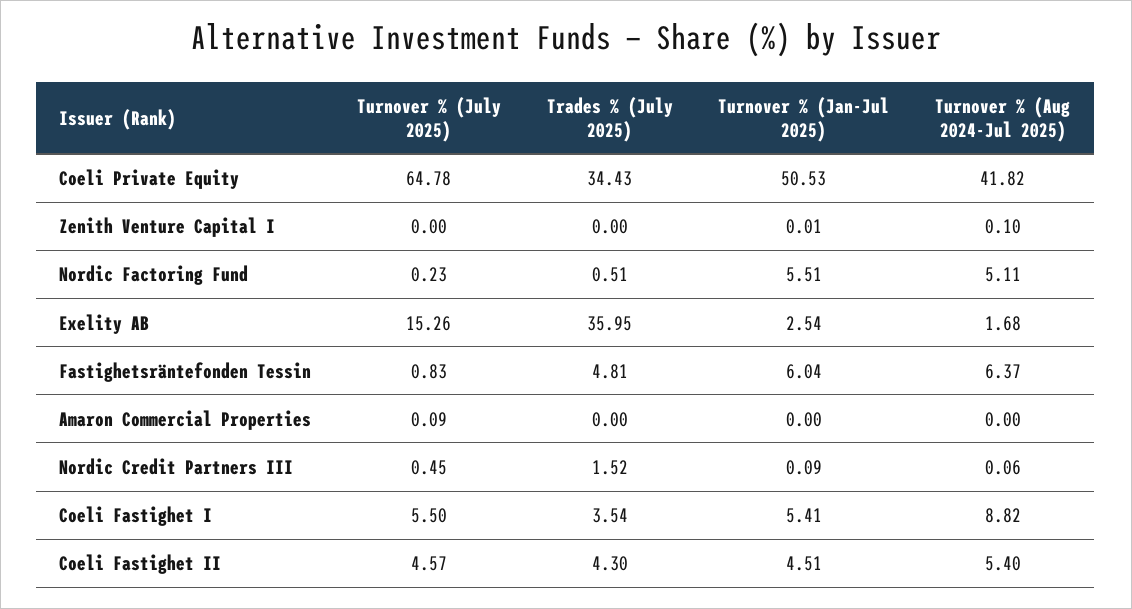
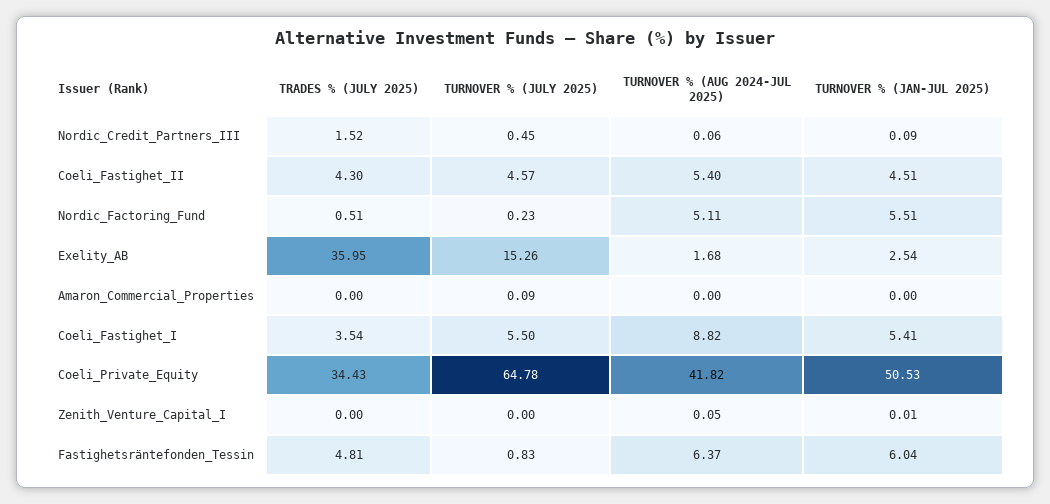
  {
    "Turnover % (July 2025)": {
      "Coeli Private Equity": 64.78,
      "Zenith Venture Capital I": 0,
      "Nordic Factoring Fund": 0.23,
      "Exelity AB": 15.26,
      "Fastighetsräntefonden Tessin": 0.83,
      "Amaron Commercial Properties": 0.09,
      "Nordic Credit Partners III": 0.45,
      "Coeli Fastighet I": 5.5,
      "Coeli Fastighet II": 4.57
    },
    "Trades % (July 2025)": {
      "Coeli Private Equity": 34.43,
      "Zenith Venture Capital I": 0,
      "Nordic Factoring Fund": 0.51,
      "Exelity AB": 35.95,
      "Fastighetsräntefonden Tessin": 4.81,
      "Amaron Commercial Properties": 0,
      "Nordic Credit Partners III": 1.52,
      "Coeli Fastighet I": 3.54,
      "Coeli Fastighet II": 4.3
    },
    "Turnover % (Jan-Jul 2025)": {
      "Coeli Private Equity": 50.53,
      "Zenith Venture Capital I": 0.01,
      "Nordic Factoring Fund": 5.51,
      "Exelity AB": 2.54,
      "Fastighetsräntefonden Tessin": 6.04,
      "Amaron Commercial Properties": 0,
      "Nordic Credit Partners III": 0.09,
      "Coeli Fastighet I": 5.41,
      "Coeli Fastighet II": 4.51
    },
    "Turnover % (Aug 2024-Jul 2025)": {
      "Coeli Private Equity": 41.82,
-     "Zenith Venture Capital I": 0.1,
+     "Zenith Venture Capital I": 0.05,
      "Nordic Factoring Fund": 5.11,
      "Exelity AB": 1.68,
      "Fastighetsräntefonden Tessin": 6.37,
      "Amaron Commercial Properties": 0,
      "Nordic Credit Partners III": 0.06,
      "Coeli Fastighet I": 8.82,
      "Coeli Fastighet II": 5.4
    }
  }

